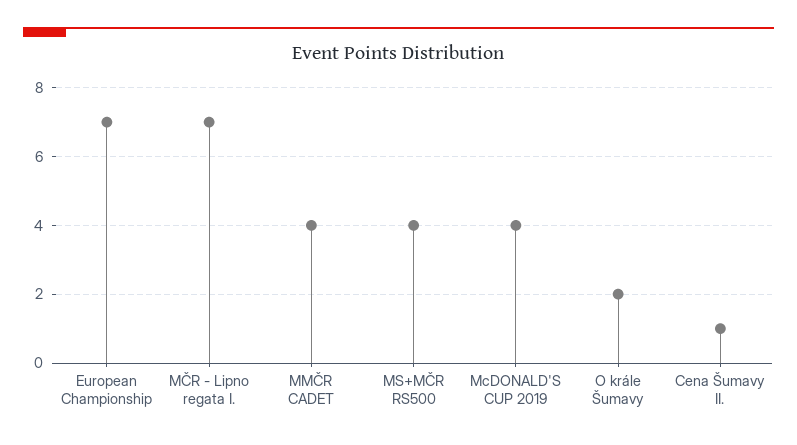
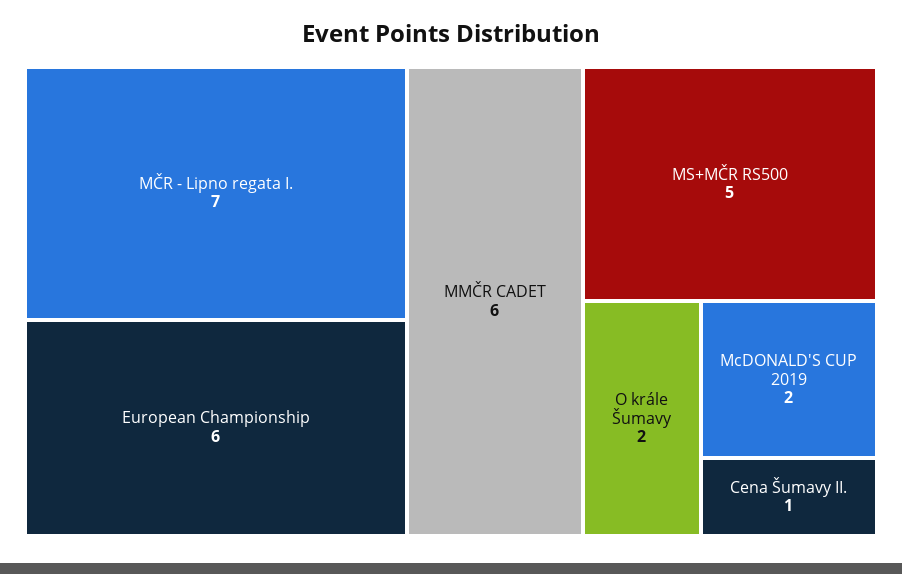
  {
-   "European Championship": 7,
+   "European Championship": 6,
    "MČR - Lipno regata I.": 7,
-   "MMČR CADET": 4,
+   "MMČR CADET": 6,
-   "MS+MČR RS500": 4,
+   "MS+MČR RS500": 5,
-   "McDONALD'S CUP 2019": 4,
+   "McDONALD'S CUP 2019": 2,
    "O krále Šumavy": 2,
    "Cena Šumavy II.": 1
  }

